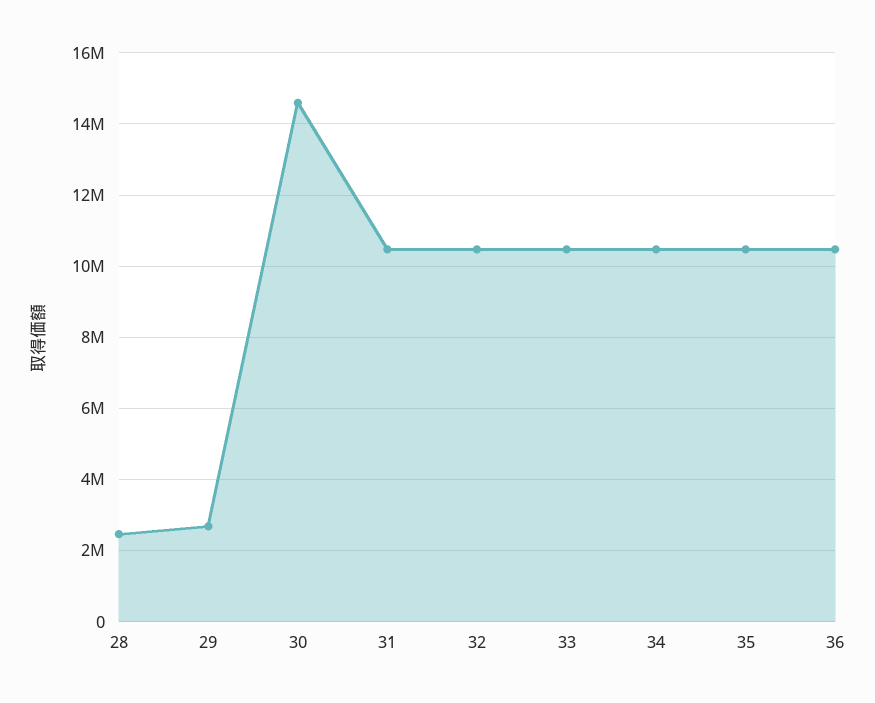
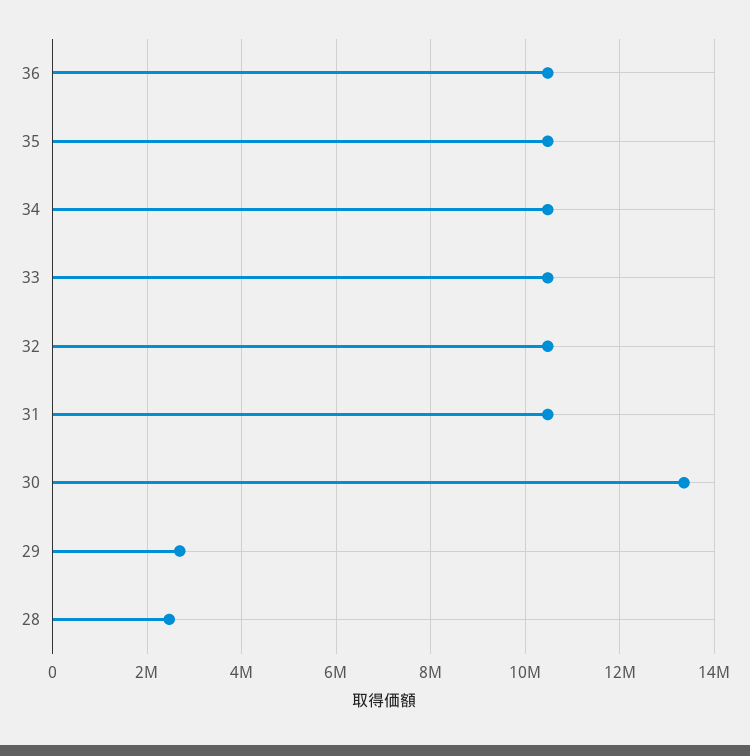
  {
    "28": 2400000,
    "29": 2600000,
-   "30": 14600000,
+   "30": 13400000,
    "31": 10400000,
    "32": 10400000,
    "33": 10400000,
    "34": 10400000,
    "35": 10400000,
    "36": 10400000
  }

